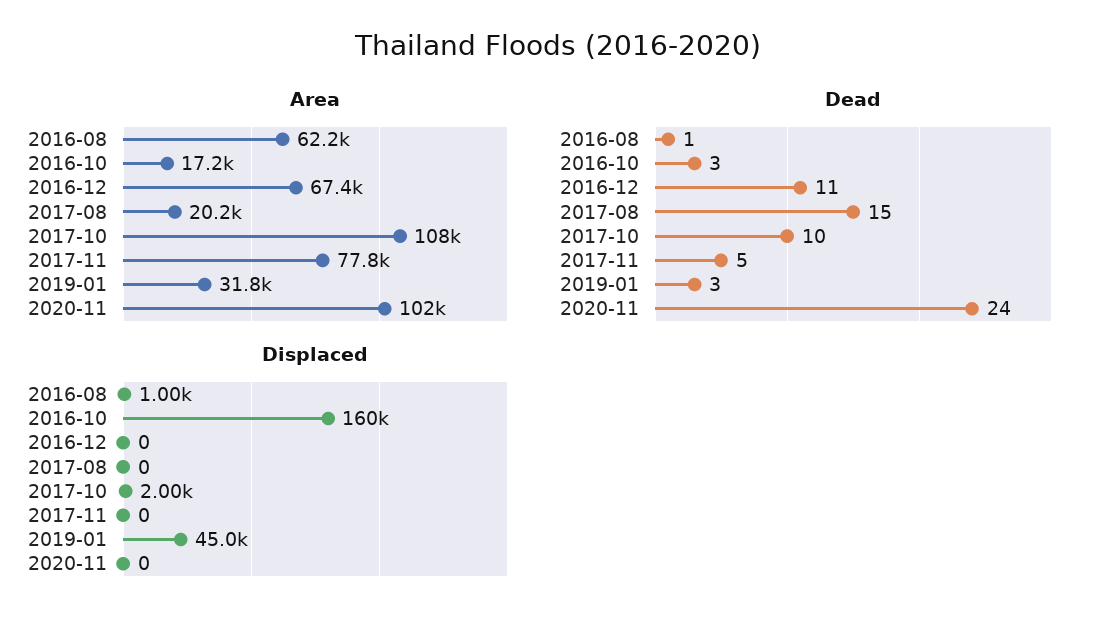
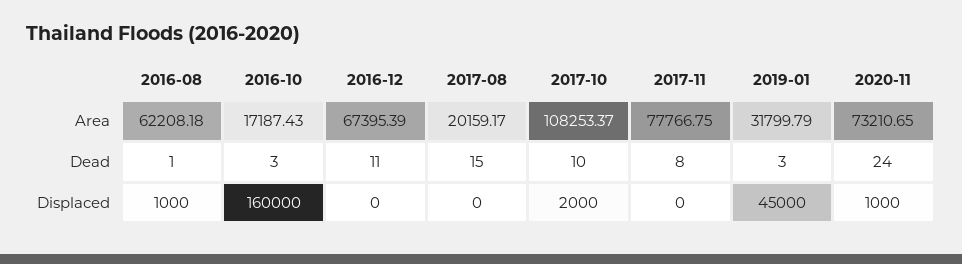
  {
    "Area": {
      "2016-08": 62208.18,
      "2016-10": 17187.43,
      "2016-12": 67395.39,
      "2017-08": 20159.17,
      "2017-10": 108253.37,
      "2017-11": 77766.75,
      "2019-01": 31799.79,
-     "2020-11": 102000
+     "2020-11": 73210.65
    },
    "Dead": {
      "2016-08": 1,
      "2016-10": 3,
      "2016-12": 11,
      "2017-08": 15,
      "2017-10": 10,
-     "2017-11": 5,
+     "2017-11": 8,
      "2019-01": 3,
      "2020-11": 24
    },
    "Displaced": {
      "2016-08": 1000,
      "2016-10": 160000,
      "2016-12": 0,
      "2017-08": 0,
      "2017-10": 2000,
      "2017-11": 0,
      "2019-01": 45000,
-     "2020-11": 0
+     "2020-11": 1000
    }
  }

